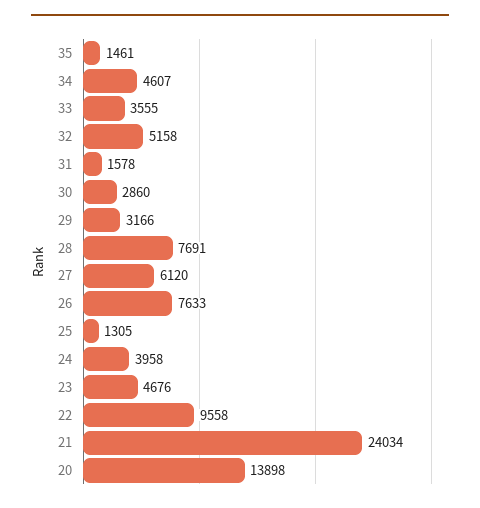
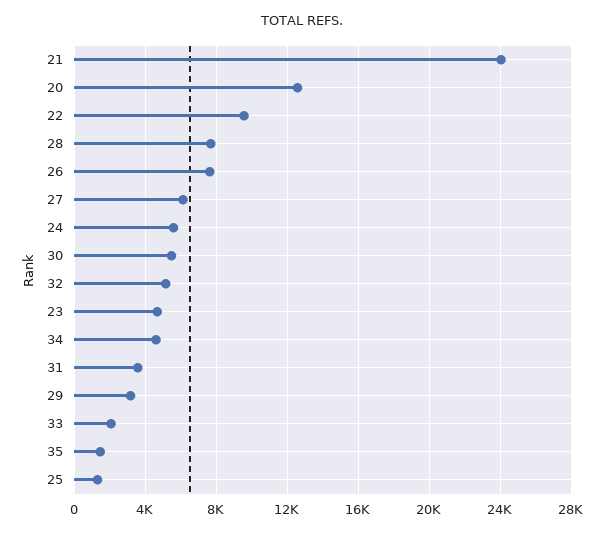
  {
    "35": 1461,
    "34": 4607,
-   "33": 3555,
+   "33": 2000,
    "32": 5158,
-   "31": 1578,
+   "31": 3500,
-   "30": 2860,
+   "30": 5500,
    "29": 3166,
    "28": 7691,
    "27": 6120,
    "26": 7633,
    "25": 1305,
-   "24": 3958,
+   "24": 5500,
    "23": 4676,
    "22": 9558,
    "21": 24034,
-   "20": 13898
+   "20": 12500
  }

